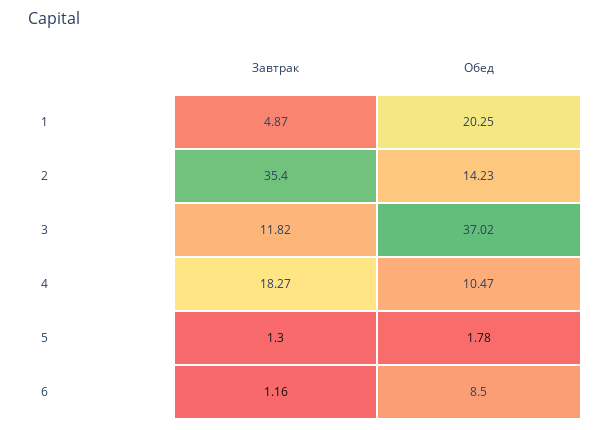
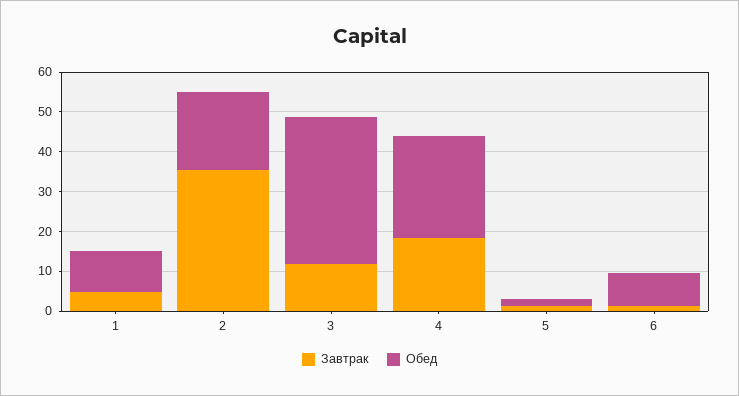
  {
    "Завтрак": {
      "1": 4.87,
      "2": 35.4,
      "3": 11.82,
      "4": 18.27,
      "5": 1.3,
      "6": 1.16
    },
    "Обед": {
-     "1": 20.25,
+     "1": 10,
-     "2": 14.23,
+     "2": 20,
      "3": 37.02,
-     "4": 10.47,
+     "4": 25,
      "5": 1.78,
      "6": 8.5
    }
  }

